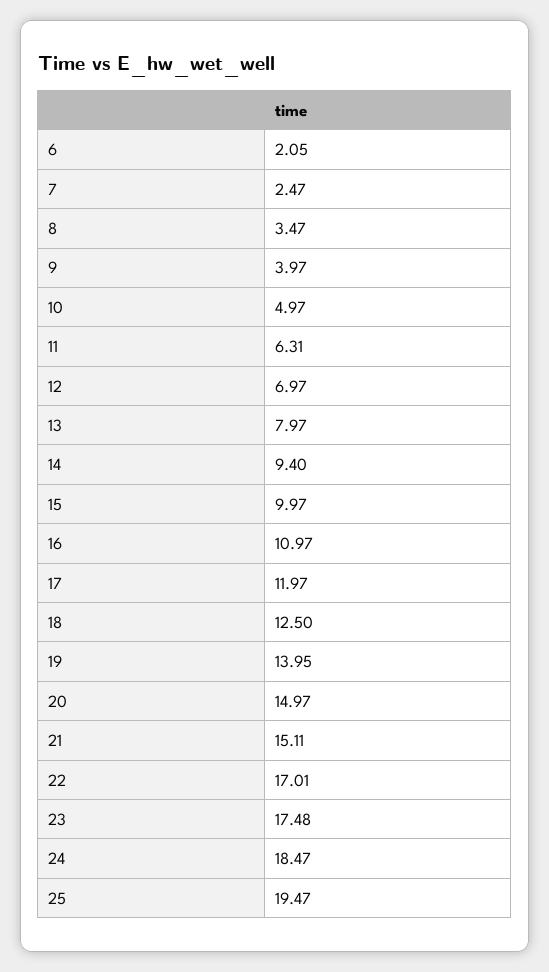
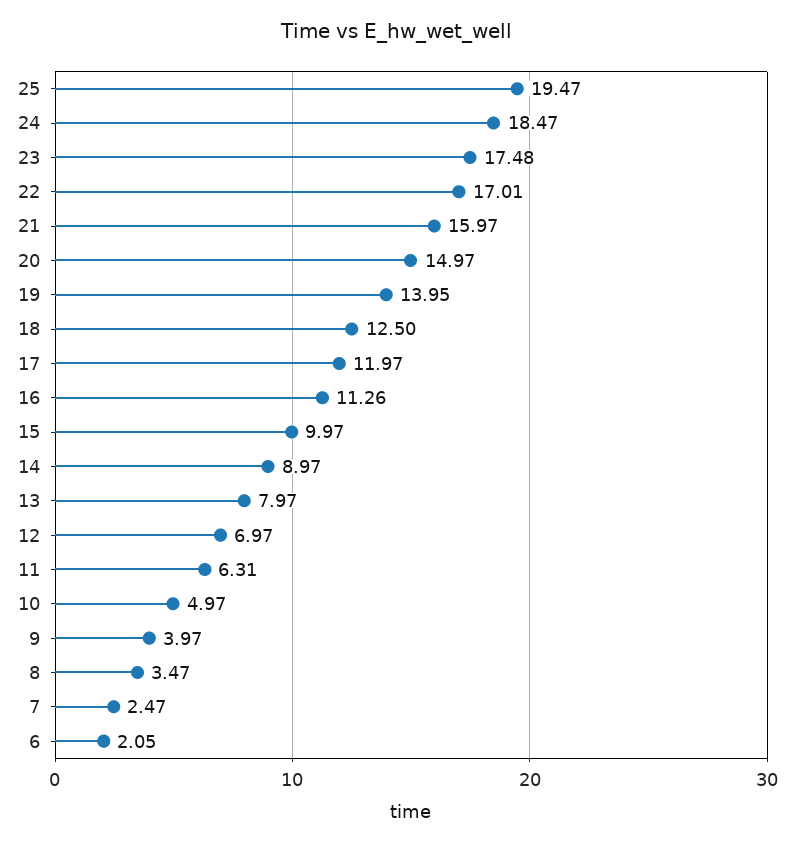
  {
    "6": 2.05,
    "7": 2.47,
    "8": 3.47,
    "9": 3.97,
    "10": 4.97,
    "11": 6.31,
    "12": 6.97,
    "13": 7.97,
-   "14": 9.4,
+   "14": 8.97,
    "15": 9.97,
-   "16": 10.97,
+   "16": 11.26,
    "17": 11.97,
    "18": 12.5,
    "19": 13.95,
    "20": 14.97,
-   "21": 15.11,
+   "21": 15.97,
    "22": 17.01,
    "23": 17.48,
    "24": 18.47,
    "25": 19.47
  }

